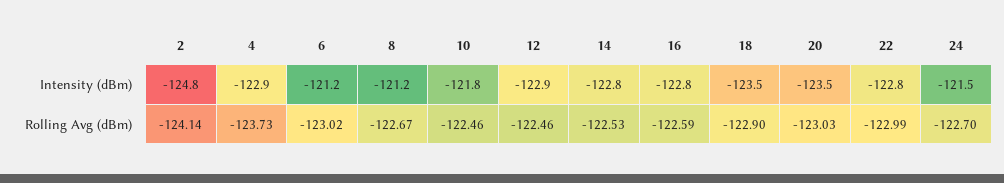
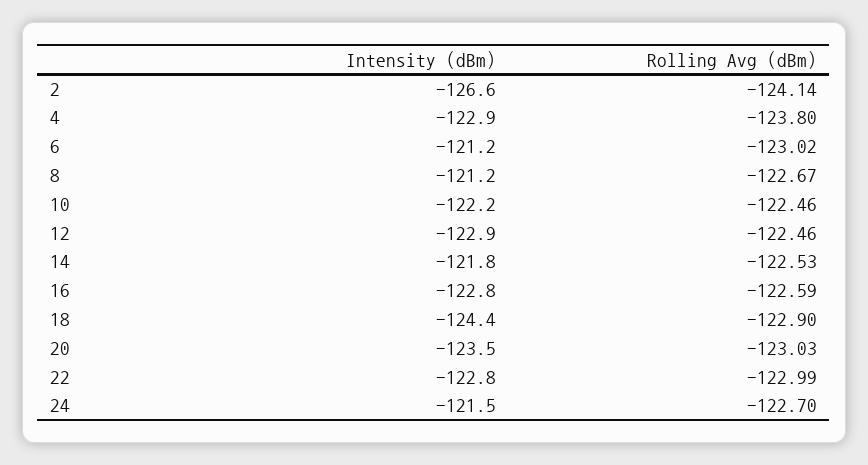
  {
    "2": {
-     "Intensity (dBm)": -124.8,
+     "Intensity (dBm)": -126.6,
      "Rolling Avg (dBm)": -124.14
    },
    "4": {
      "Intensity (dBm)": -122.9,
-     "Rolling Avg (dBm)": -123.73
+     "Rolling Avg (dBm)": -123.8
    },
    "6": {
      "Intensity (dBm)": -121.2,
      "Rolling Avg (dBm)": -123.02
    },
    "8": {
      "Intensity (dBm)": -121.2,
      "Rolling Avg (dBm)": -122.67
    },
    "10": {
-     "Intensity (dBm)": -121.8,
+     "Intensity (dBm)": -122.2,
      "Rolling Avg (dBm)": -122.46
    },
    "12": {
      "Intensity (dBm)": -122.9,
      "Rolling Avg (dBm)": -122.46
    },
    "14": {
-     "Intensity (dBm)": -122.8,
+     "Intensity (dBm)": -121.8,
      "Rolling Avg (dBm)": -122.53
    },
    "16": {
      "Intensity (dBm)": -122.8,
      "Rolling Avg (dBm)": -122.59
    },
    "18": {
-     "Intensity (dBm)": -123.5,
+     "Intensity (dBm)": -124.4,
      "Rolling Avg (dBm)": -122.9
    },
    "20": {
      "Intensity (dBm)": -123.5,
      "Rolling Avg (dBm)": -123.03
    },
    "22": {
      "Intensity (dBm)": -122.8,
      "Rolling Avg (dBm)": -122.99
    },
    "24": {
      "Intensity (dBm)": -121.5,
      "Rolling Avg (dBm)": -122.7
    }
  }

